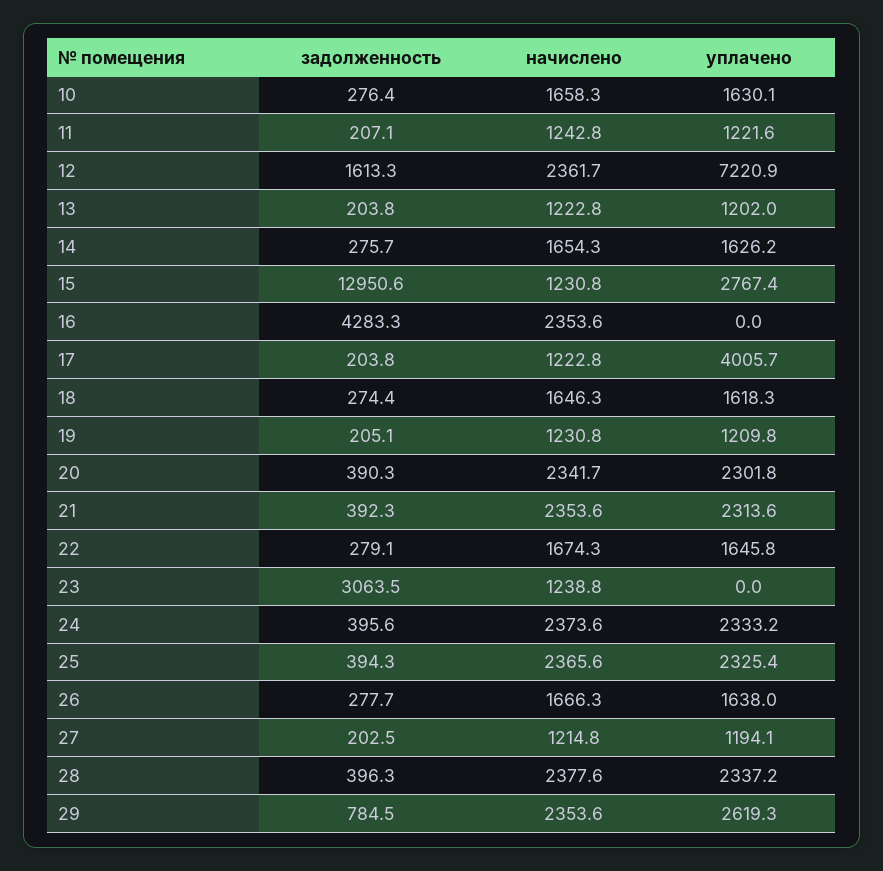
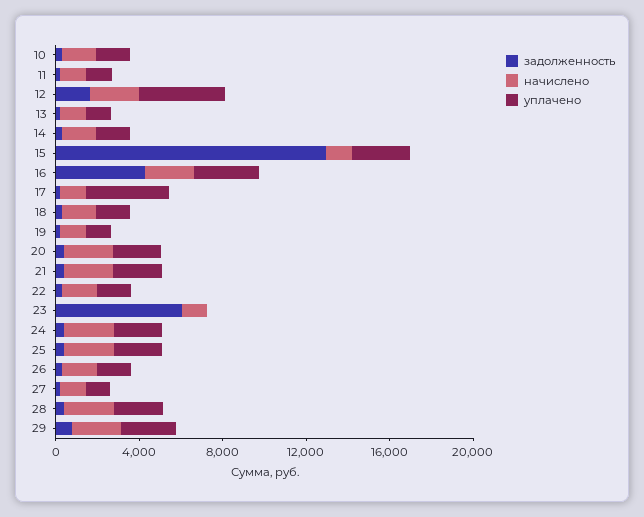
  {
    "задолженность": {
      "10": 276.4,
      "11": 207.1,
      "12": 1613.3,
      "13": 203.8,
      "14": 275.7,
      "15": 12950.6,
      "16": 4283.3,
      "17": 203.8,
      "18": 274.4,
      "19": 205.1,
      "20": 390.3,
      "21": 392.3,
      "22": 279.1,
-     "23": 3063.5,
+     "23": 6000,
      "24": 395.6,
      "25": 394.3,
      "26": 277.7,
      "27": 202.5,
      "28": 396.3,
      "29": 784.5
    },
    "начислено": {
      "10": 1658.3,
      "11": 1242.8,
      "12": 2361.7,
      "13": 1222.8,
      "14": 1654.3,
      "15": 1230.8,
      "16": 2353.6,
      "17": 1222.8,
      "18": 1646.3,
      "19": 1230.8,
      "20": 2341.7,
      "21": 2353.6,
      "22": 1674.3,
      "23": 1238.8,
      "24": 2373.6,
      "25": 2365.6,
      "26": 1666.3,
      "27": 1214.8,
      "28": 2377.6,
      "29": 2353.6
    },
    "уплачено": {
      "10": 1630.1,
      "11": 1221.6,
-     "12": 7220.9,
+     "12": 4000,
      "13": 1202,
      "14": 1626.2,
      "15": 2767.4,
-     "16": 0,
+     "16": 3000,
      "17": 4005.7,
      "18": 1618.3,
      "19": 1209.8,
      "20": 2301.8,
      "21": 2313.6,
      "22": 1645.8,
      "23": 0,
      "24": 2333.2,
      "25": 2325.4,
      "26": 1638,
      "27": 1194.1,
      "28": 2337.2,
      "29": 2619.3
    }
  }

